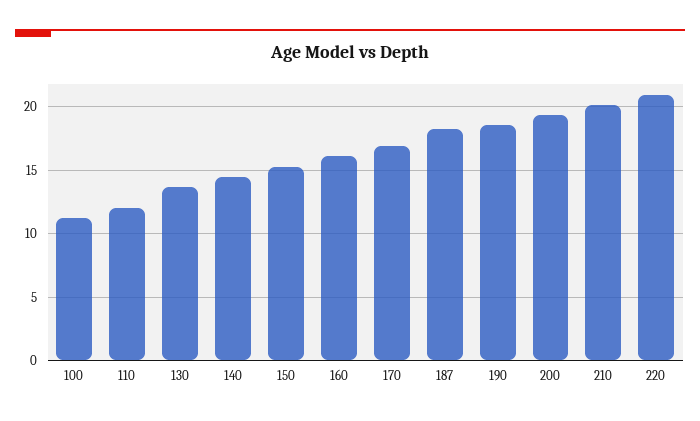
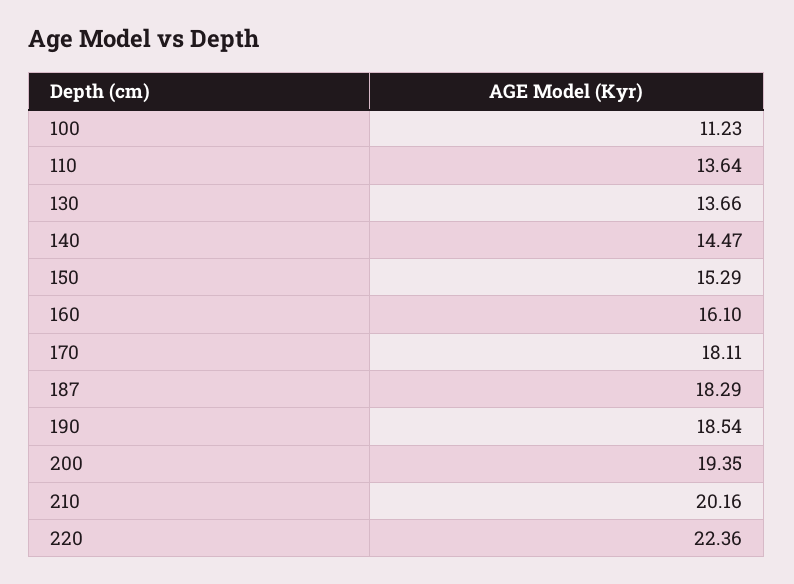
  {
    "100": 11.23,
-   "110": 12,
+   "110": 13.64,
    "130": 13.66,
    "140": 14.47,
    "150": 15.29,
    "160": 16.1,
-   "170": 17,
+   "170": 18.11,
    "187": 18.29,
    "190": 18.54,
    "200": 19.35,
    "210": 20.16,
-   "220": 21
+   "220": 22.36
  }

